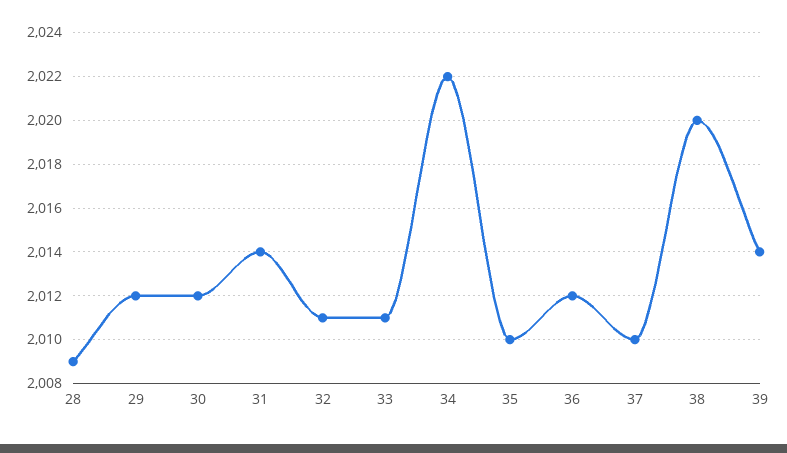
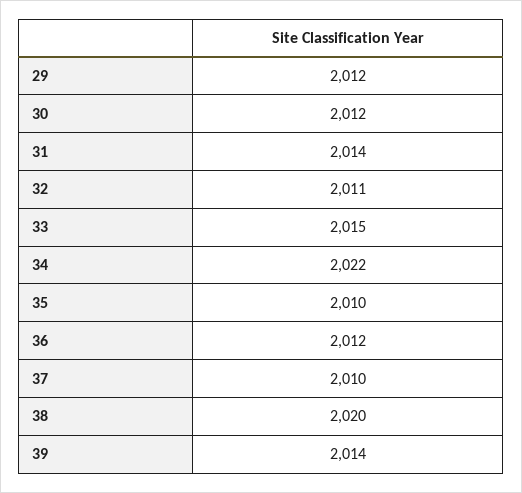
  {
-   "28": 2009,
    "29": 2012,
    "30": 2012,
    "31": 2014,
    "32": 2011,
-   "33": 2011,
+   "33": 2015,
    "34": 2022,
    "35": 2010,
    "36": 2012,
    "37": 2010,
    "38": 2020,
    "39": 2014
  }

